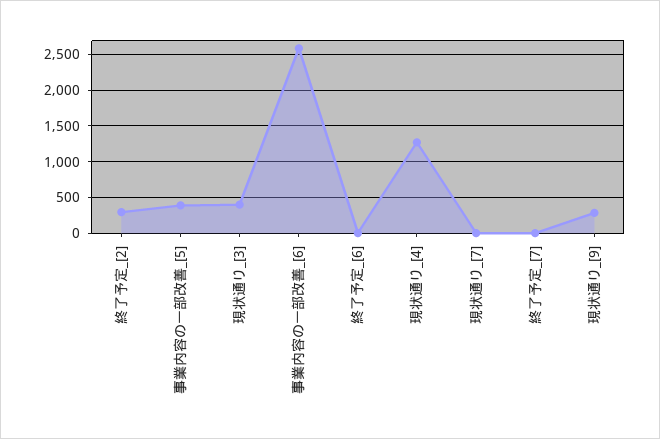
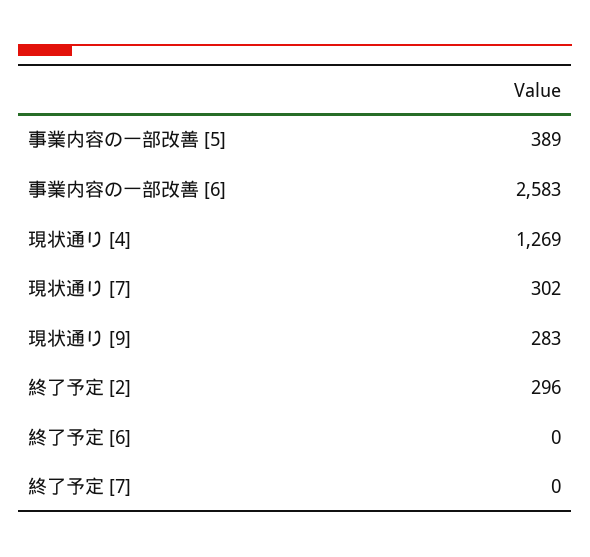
  {
    "終了予定_[2]": 296,
    "事業内容の一部改善_[5]": 389,
-   "現状通り_[3]": 400,
    "事業内容の一部改善_[6]": 2583,
    "終了予定_[6]": 0,
    "現状通り_[4]": 1269,
-   "現状通り_[7]": 0,
+   "現状通り_[7]": 302,
    "終了予定_[7]": 0,
    "現状通り_[9]": 283
  }

